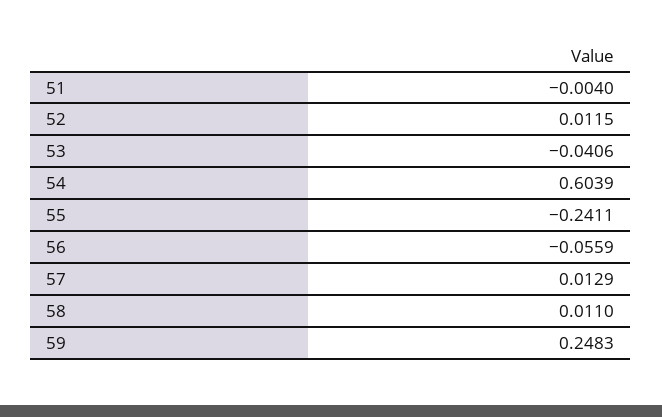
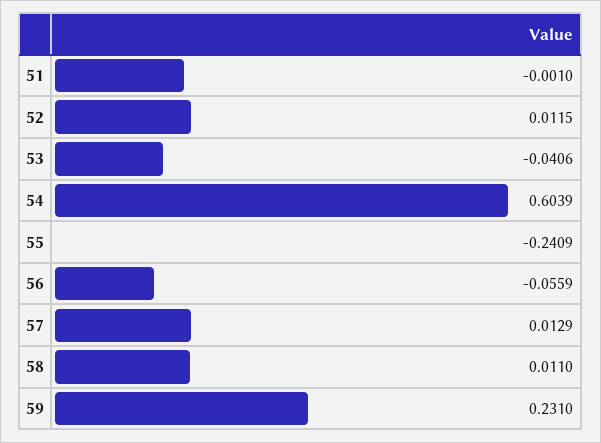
  {
-   "51": -0.004,
+   "51": -0.001,
    "52": 0.0115,
    "53": -0.0406,
    "54": 0.6039,
-   "55": -0.2411,
+   "55": -0.2409,
    "56": -0.0559,
    "57": 0.0129,
    "58": 0.011,
-   "59": 0.2483
+   "59": 0.231
  }

